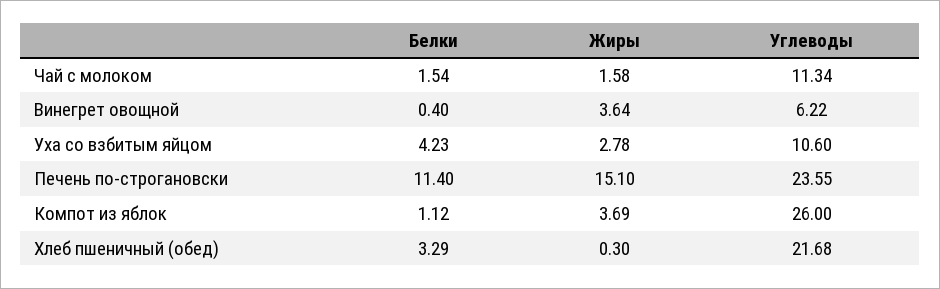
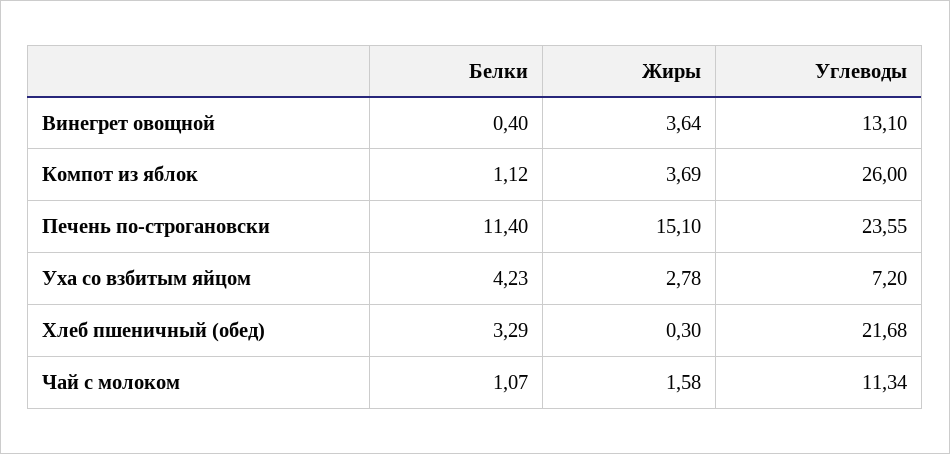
  {
    "Белки": {
-     "Чай с молоком": 1.54,
+     "Чай с молоком": 1.07,
      "Винегрет овощной": 0.4,
      "Уха со взбитым яйцом": 4.23,
      "Печень по-строгановски": 11.4,
      "Компот из яблок": 1.12,
      "Хлеб пшеничный (обед)": 3.29
    },
    "Жиры": {
      "Чай с молоком": 1.58,
      "Винегрет овощной": 3.64,
      "Уха со взбитым яйцом": 2.78,
      "Печень по-строгановски": 15.1,
      "Компот из яблок": 3.69,
      "Хлеб пшеничный (обед)": 0.3
    },
    "Углеводы": {
      "Чай с молоком": 11.34,
-     "Винегрет овощной": 6.22,
+     "Винегрет овощной": 13.1,
-     "Уха со взбитым яйцом": 10.6,
+     "Уха со взбитым яйцом": 7.2,
      "Печень по-строгановски": 23.55,
      "Компот из яблок": 26,
      "Хлеб пшеничный (обед)": 21.68
    }
  }

